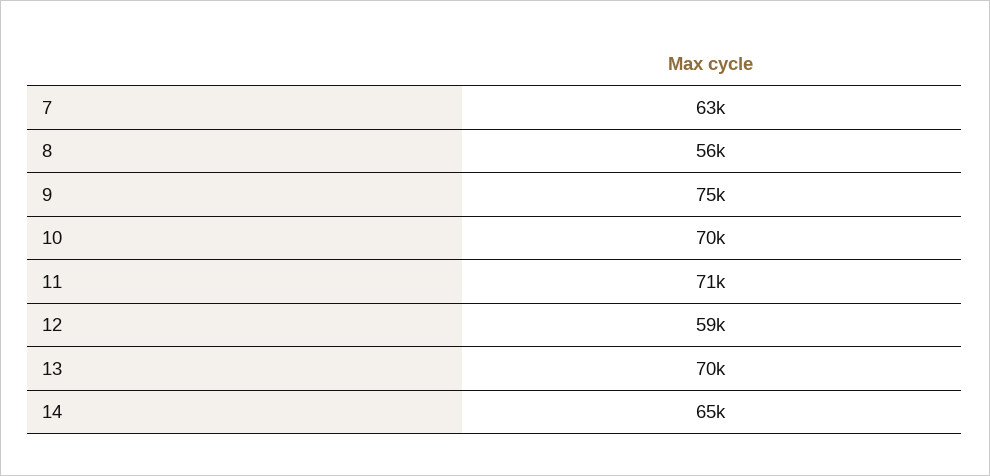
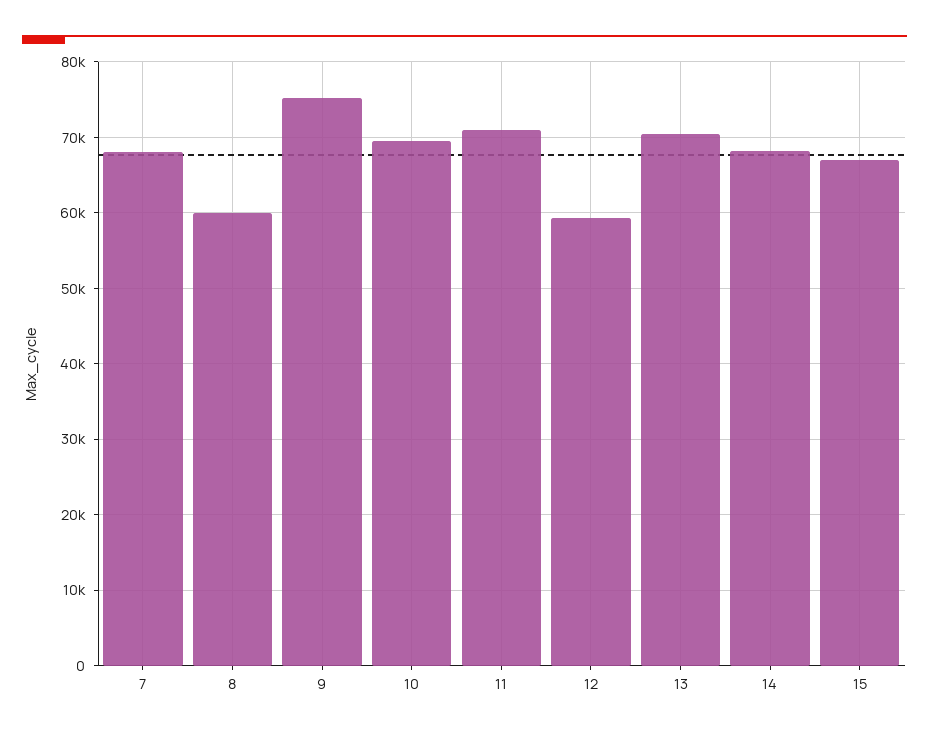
  {
-   "7": 63000,
+   "7": 68000,
-   "8": 56000,
+   "8": 60000,
    "9": 75000,
    "10": 70000,
    "11": 71000,
    "12": 59000,
    "13": 70000,
-   "14": 65000
+   "14": 68000,
+   "15": 67000
  }

